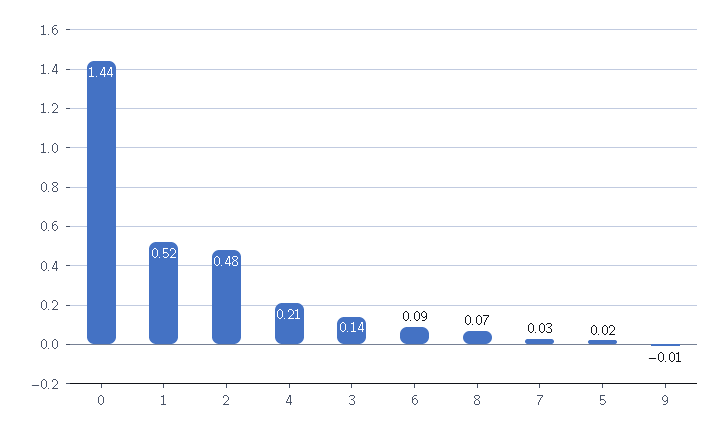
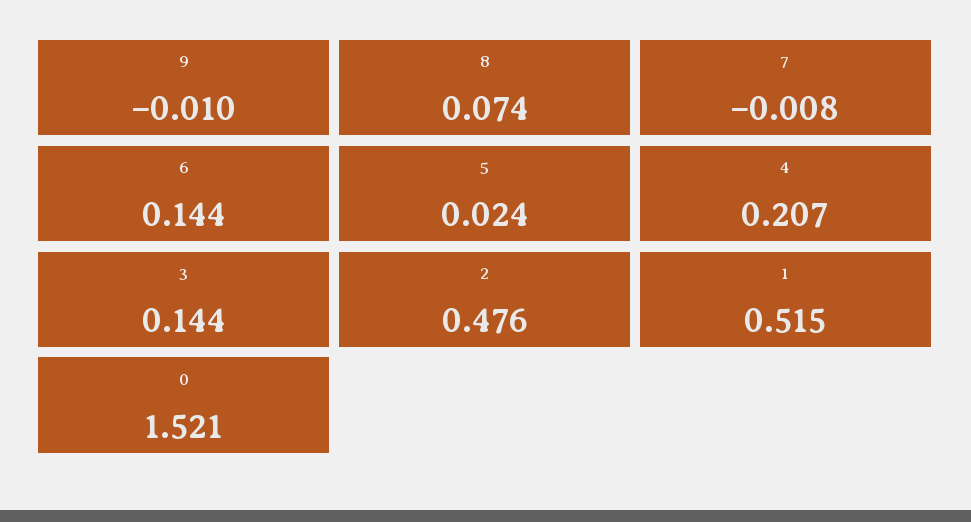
  {
-   "0": 1.44,
+   "0": 1.521,
    "1": 0.515,
    "2": 0.476,
    "4": 0.207,
    "3": 0.144,
-   "6": 0.09,
+   "6": 0.144,
    "8": 0.074,
-   "7": 0.03,
+   "7": -0.008,
    "5": 0.024,
    "9": -0.01
  }

